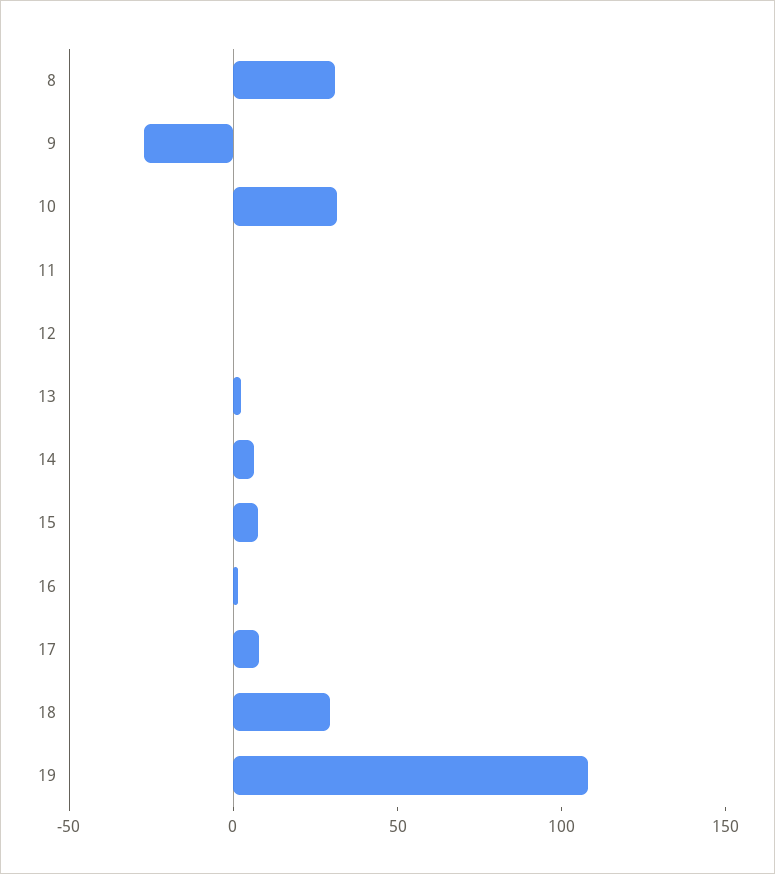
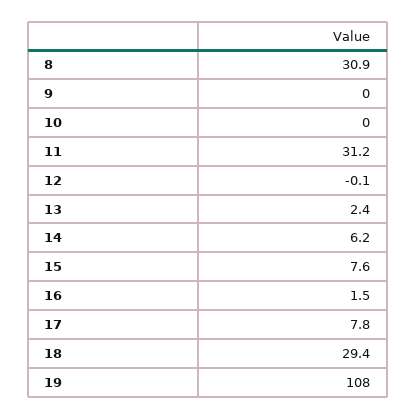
  {
    "8": 30.9,
-   "9": -30,
+   "9": 0,
-   "10": 30,
+   "10": 0,
-   "11": 0,
+   "11": 31.2,
    "12": -0.1,
    "13": 2.4,
    "14": 6.2,
    "15": 7.6,
    "16": 1.5,
    "17": 7.8,
    "18": 29.4,
    "19": 108
  }

